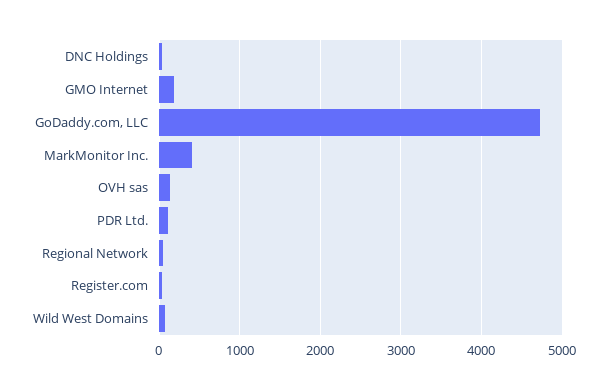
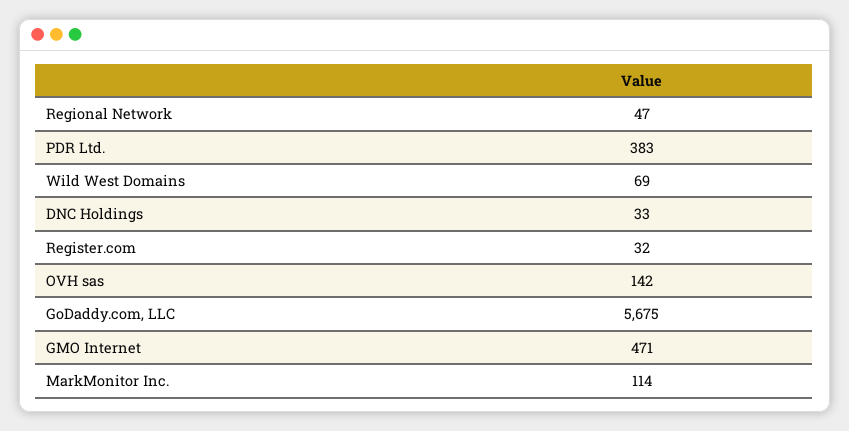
  {
    "DNC Holdings": 33,
-   "GMO Internet": 200,
+   "GMO Internet": 471,
-   "GoDaddy.com, LLC": 4700,
+   "GoDaddy.com, LLC": 5675,
-   "MarkMonitor Inc.": 400,
+   "MarkMonitor Inc.": 114,
    "OVH sas": 142,
-   "PDR Ltd.": 100,
+   "PDR Ltd.": 383,
    "Regional Network": 47,
    "Register.com": 32,
    "Wild West Domains": 69
  }

